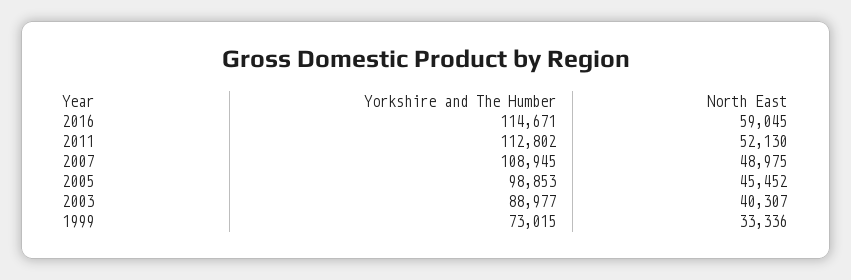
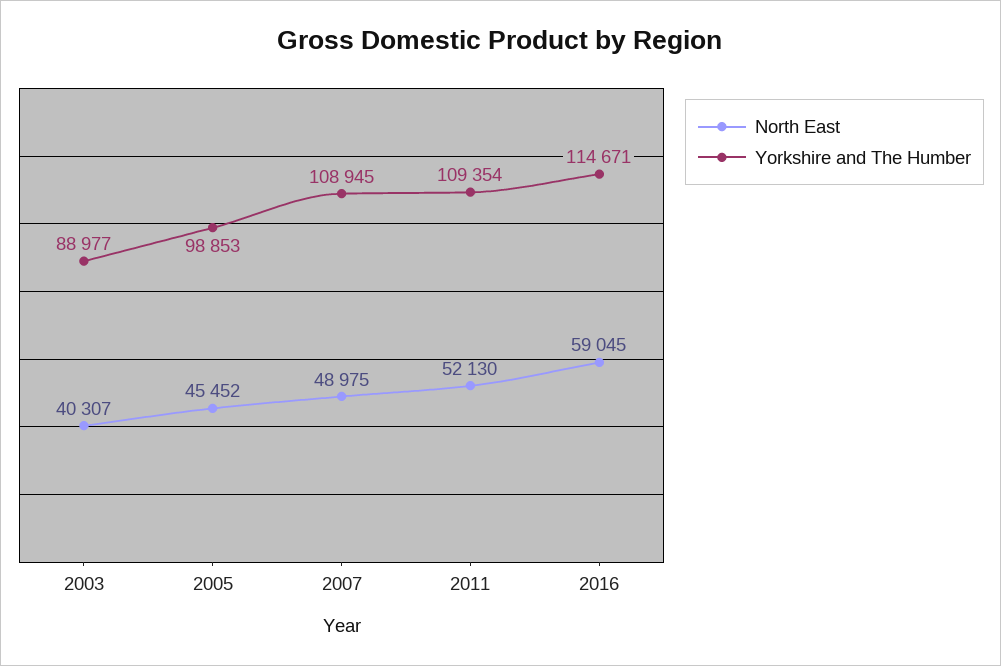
  {
    "Yorkshire and The Humber": {
      "2016": 114671,
-     "2011": 112802,
+     "2011": 109354,
      "2007": 108945,
      "2005": 98853,
-     "2003": 88977,
+     "2003": 88977
-     "1999": 73015
    },
    "North East": {
      "2016": 59045,
      "2011": 52130,
      "2007": 48975,
      "2005": 45452,
-     "2003": 40307,
+     "2003": 40307
-     "1999": 33336
    }
  }

